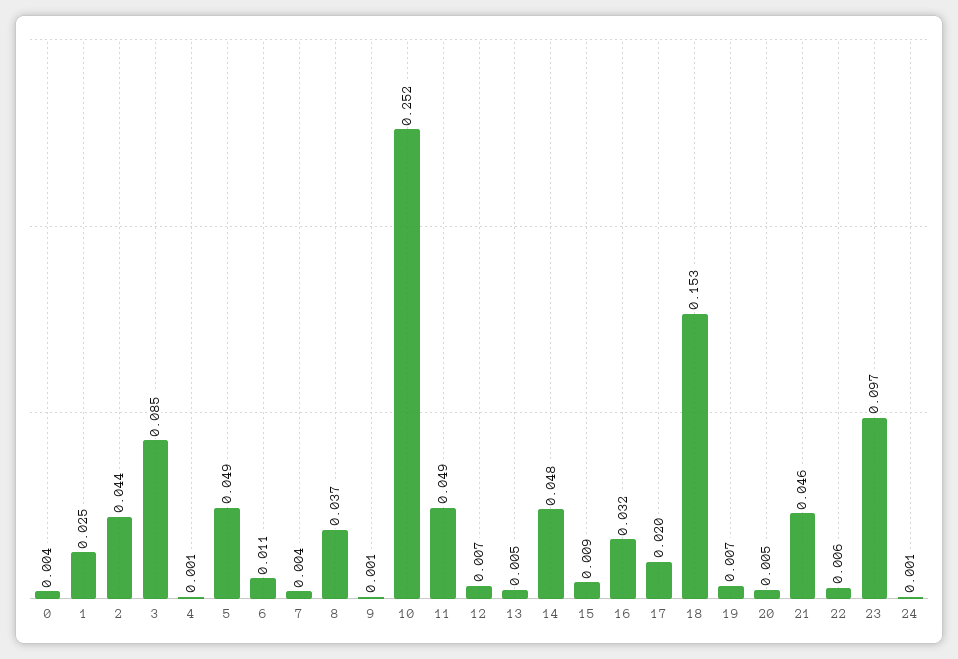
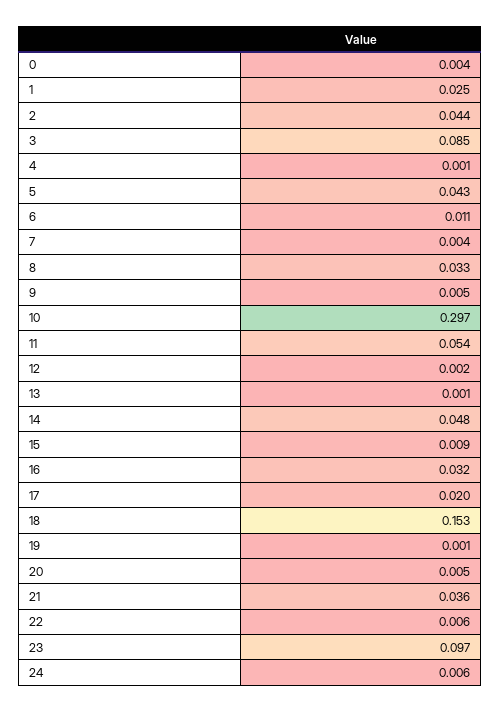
  {
    "0": 0.004,
    "1": 0.025,
    "2": 0.044,
    "3": 0.085,
    "4": 0.001,
-   "5": 0.049,
+   "5": 0.043,
    "6": 0.011,
    "7": 0.004,
-   "8": 0.037,
+   "8": 0.033,
-   "9": 0.001,
+   "9": 0.005,
-   "10": 0.252,
+   "10": 0.297,
-   "11": 0.049,
+   "11": 0.054,
-   "12": 0.007,
+   "12": 0.002,
-   "13": 0.005,
+   "13": 0.001,
    "14": 0.048,
    "15": 0.009,
    "16": 0.032,
    "17": 0.02,
    "18": 0.153,
-   "19": 0.007,
+   "19": 0.001,
    "20": 0.005,
-   "21": 0.046,
+   "21": 0.036,
    "22": 0.006,
    "23": 0.097,
-   "24": 0.001
+   "24": 0.006
  }

